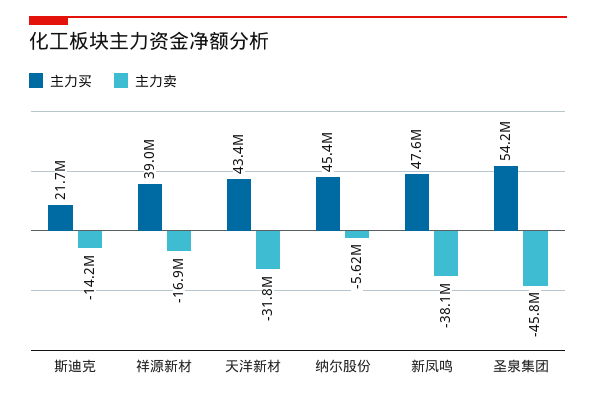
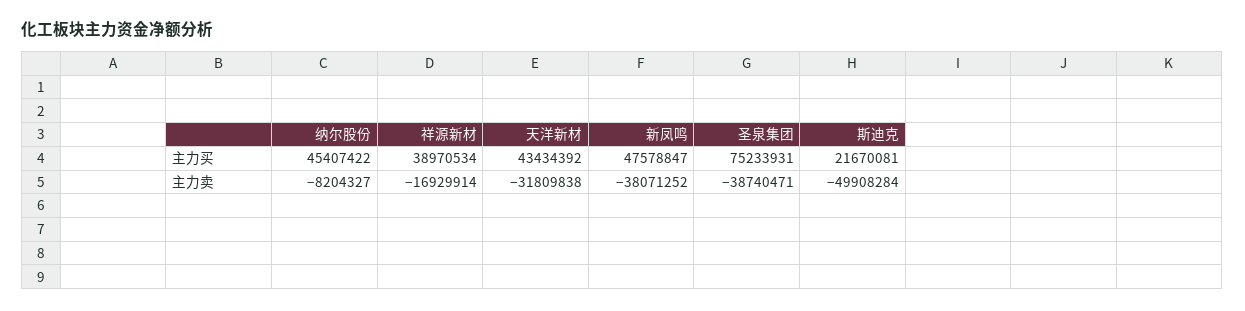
  {
    "主力买": {
      "斯迪克": 21670081,
      "祥源新材": 38970534,
      "天洋新材": 43434392,
      "纳尔股份": 45407422,
      "新凤鸣": 47578847,
-     "圣泉集团": 54200000
+     "圣泉集团": 75233931
    },
    "主力卖": {
-     "斯迪克": -14200000,
+     "斯迪克": -49908284,
      "祥源新材": -16929914,
      "天洋新材": -31809838,
-     "纳尔股份": -5620000,
+     "纳尔股份": -8204327,
      "新凤鸣": -38071252,
-     "圣泉集团": -45800000
+     "圣泉集团": -38740471
    }
  }

